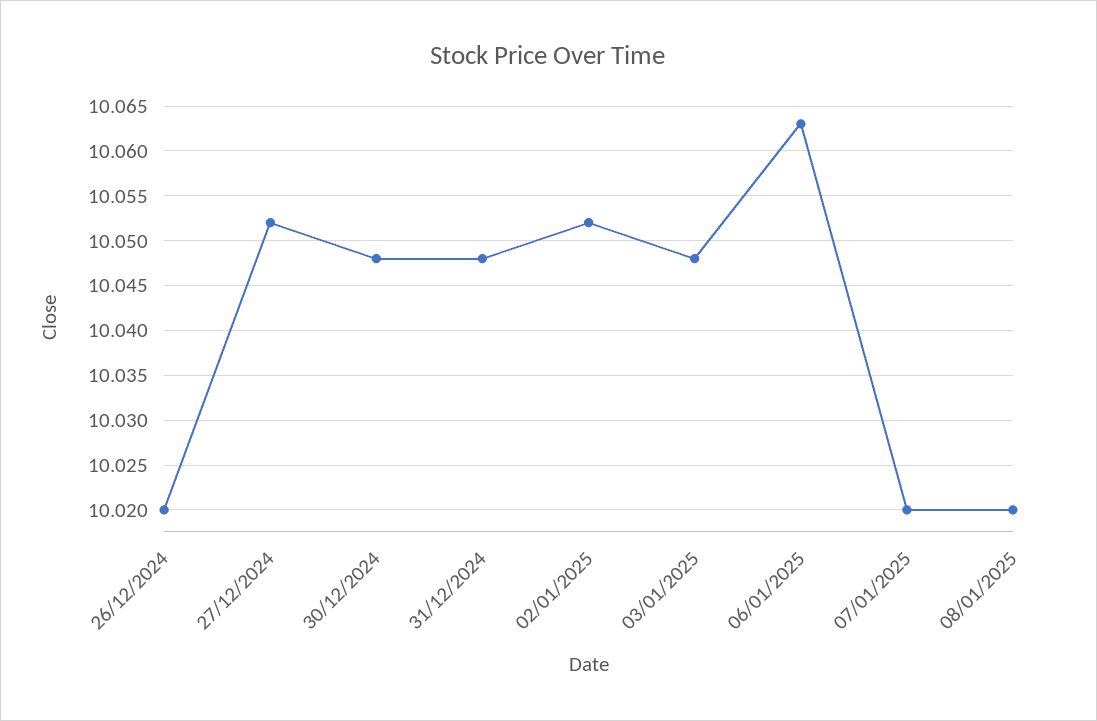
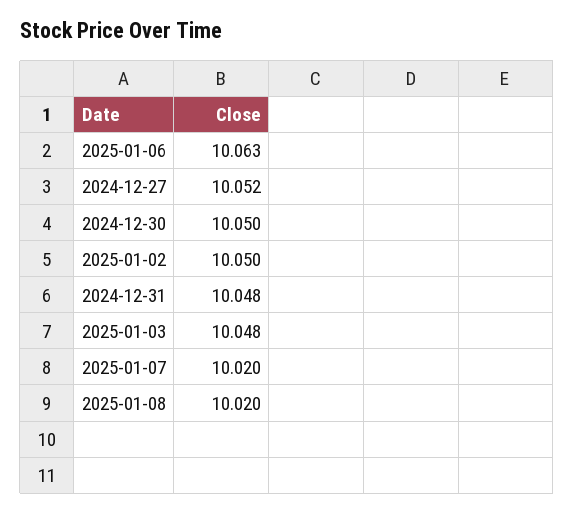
  {
-   "26/12/2024": 10.02,
    "27/12/2024": 10.052,
-   "30/12/2024": 10.048,
+   "30/12/2024": 10.05,
    "31/12/2024": 10.048,
-   "02/01/2025": 10.052,
+   "02/01/2025": 10.05,
    "03/01/2025": 10.048,
    "06/01/2025": 10.063,
    "07/01/2025": 10.02,
    "08/01/2025": 10.02
  }

